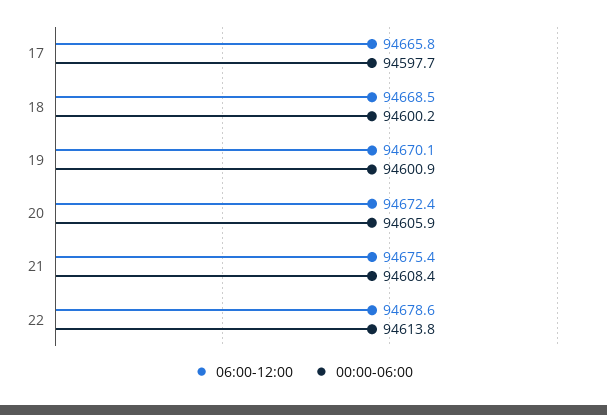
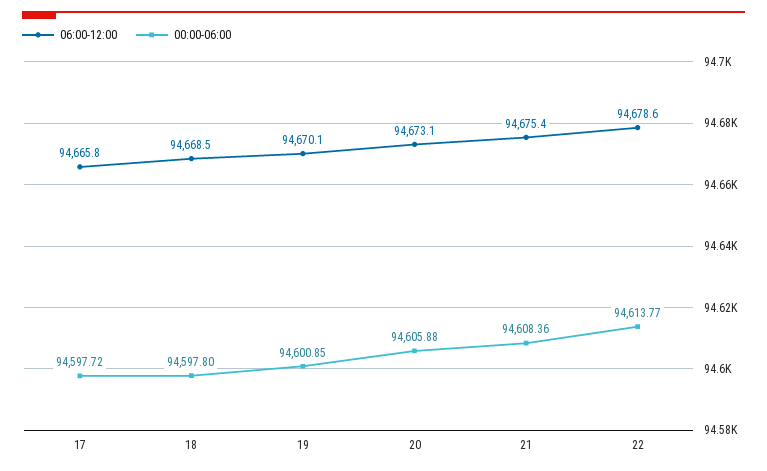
  {
    "06:00-12:00": {
      "17": 94665.8,
      "18": 94668.5,
      "19": 94670.1,
-     "20": 94672.4,
+     "20": 94673.1,
      "21": 94675.4,
      "22": 94678.6
    },
    "00:00-06:00": {
      "17": 94597.72,
-     "18": 94600.2,
+     "18": 94597.8,
      "19": 94600.85,
      "20": 94605.88,
      "21": 94608.36,
      "22": 94613.77
    }
  }

